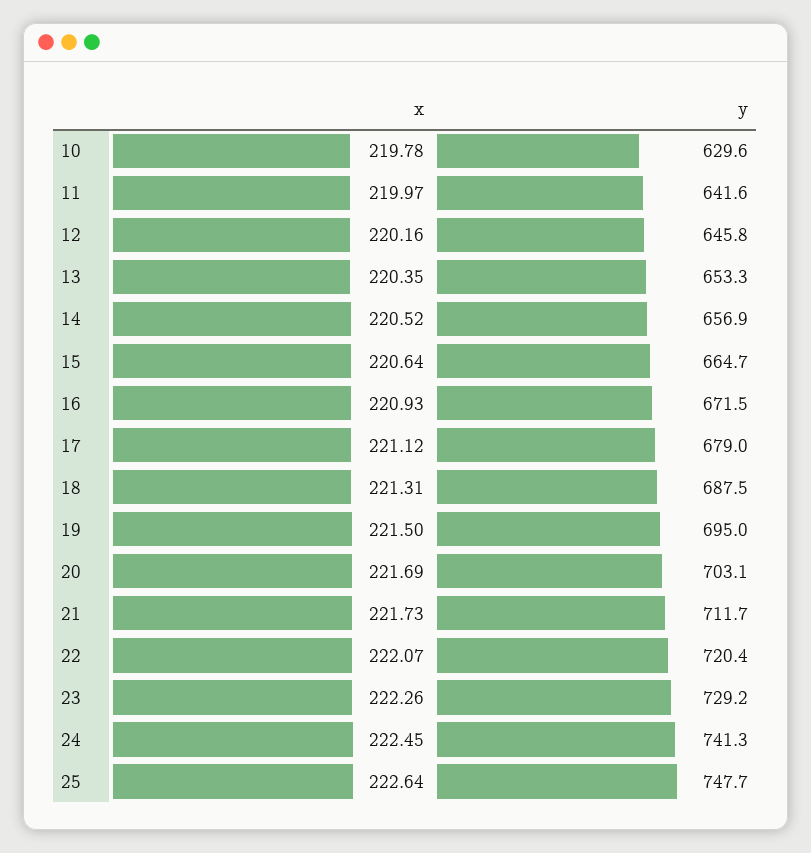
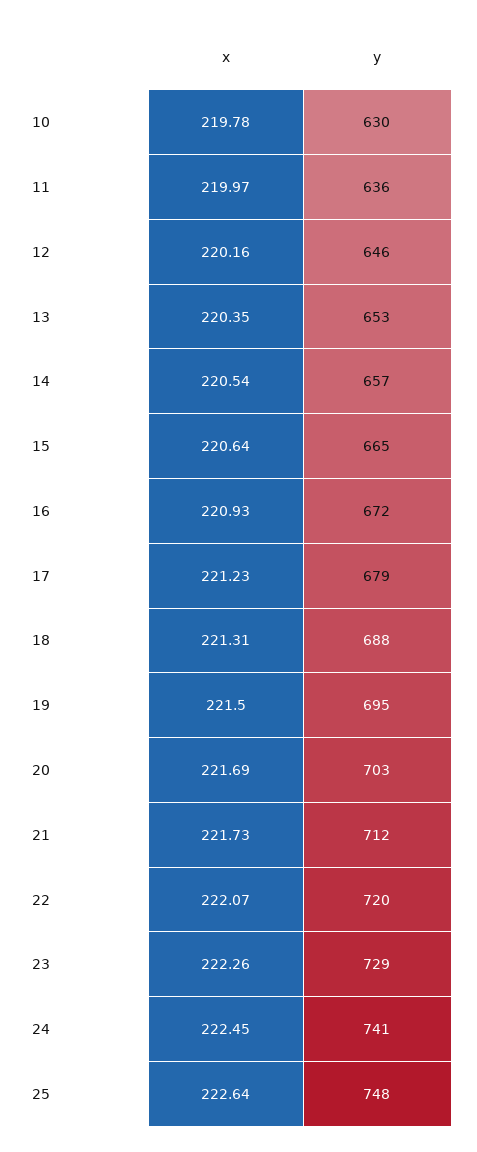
  {
    "x": {
      "10": 219.78,
      "11": 219.97,
      "12": 220.16,
      "13": 220.35,
-     "14": 220.52,
+     "14": 220.54,
      "15": 220.64,
      "16": 220.93,
-     "17": 221.12,
+     "17": 221.23,
      "18": 221.31,
      "19": 221.5,
      "20": 221.69,
      "21": 221.73,
      "22": 222.07,
      "23": 222.26,
      "24": 222.45,
      "25": 222.64
    },
    "y": {
      "10": 629.6,
-     "11": 641.6,
+     "11": 636,
      "12": 645.8,
      "13": 653.3,
      "14": 656.9,
      "15": 664.7,
      "16": 671.5,
      "17": 679,
      "18": 687.5,
      "19": 695,
      "20": 703.1,
      "21": 711.7,
      "22": 720.4,
      "23": 729.2,
      "24": 741.3,
      "25": 747.7
    }
  }

